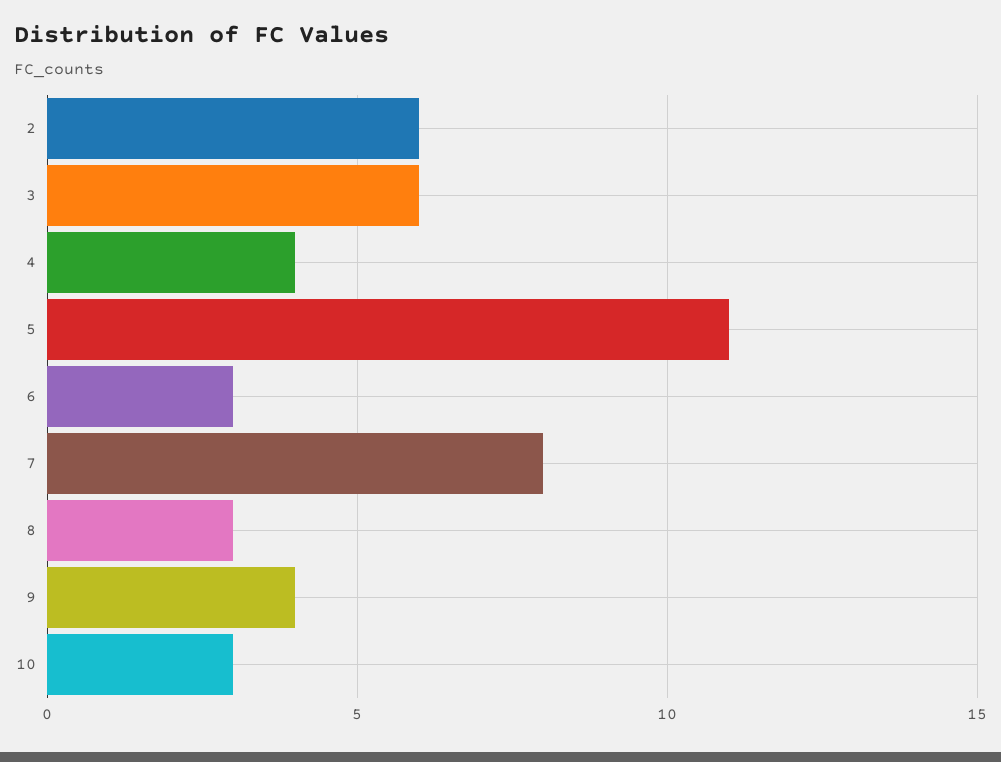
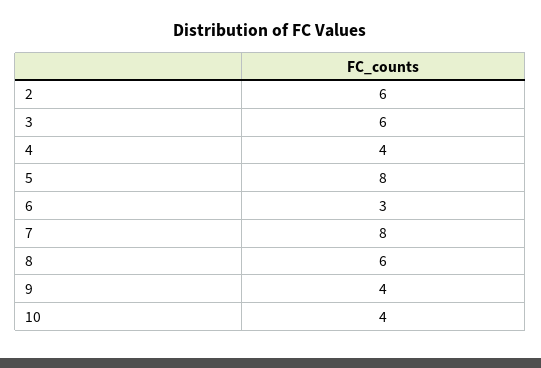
  {
    "2": 6,
    "3": 6,
    "4": 4,
-   "5": 11,
+   "5": 8,
    "6": 3,
    "7": 8,
-   "8": 3,
+   "8": 6,
    "9": 4,
-   "10": 3
+   "10": 4
  }

